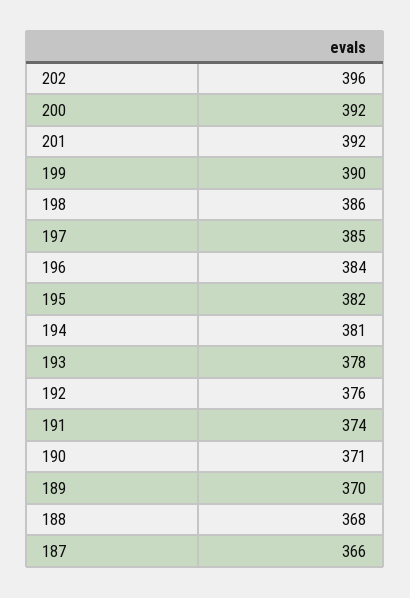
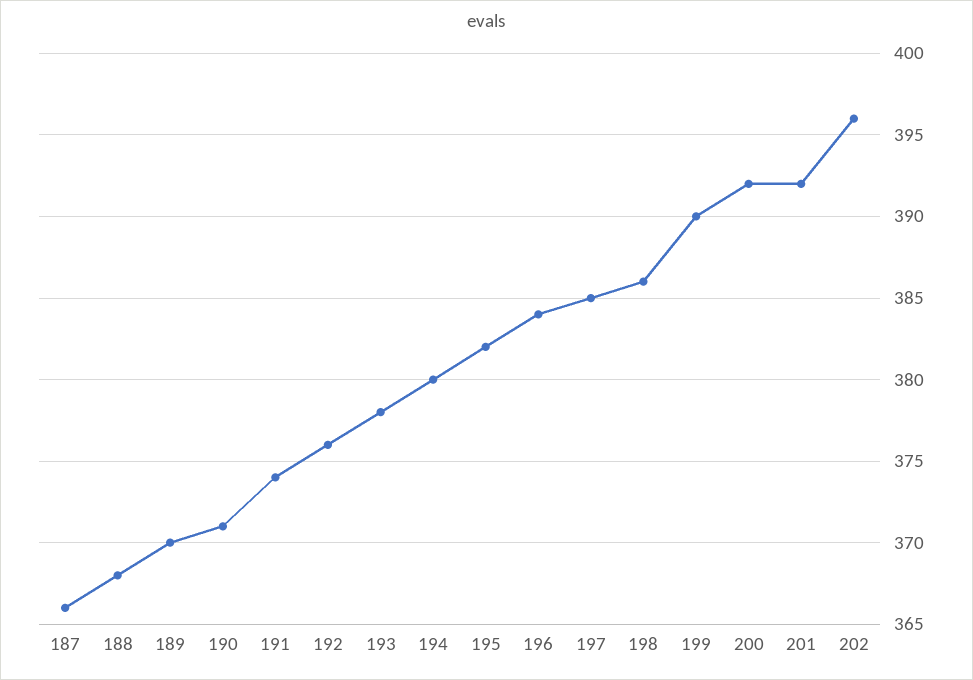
  {
    "202": 396,
    "200": 392,
    "201": 392,
    "199": 390,
    "198": 386,
    "197": 385,
    "196": 384,
    "195": 382,
-   "194": 381,
+   "194": 380,
    "193": 378,
    "192": 376,
    "191": 374,
    "190": 371,
    "189": 370,
    "188": 368,
    "187": 366
  }

